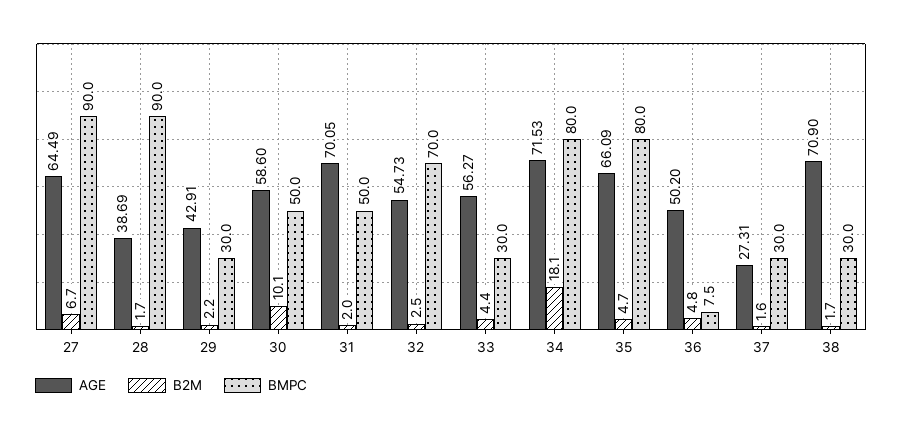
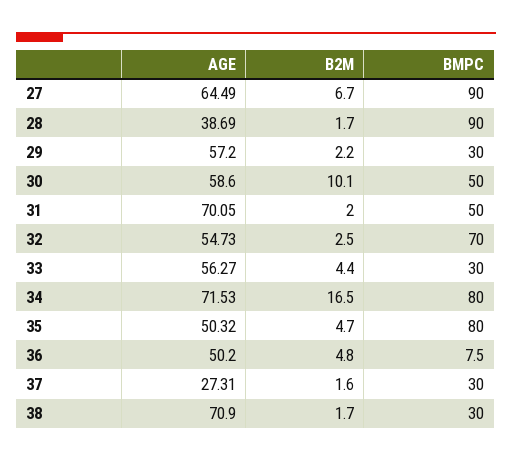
  {
    "AGE": {
      "27": 64.49,
      "28": 38.69,
-     "29": 42.91,
+     "29": 57.2,
      "30": 58.6,
      "31": 70.05,
      "32": 54.73,
      "33": 56.27,
      "34": 71.53,
-     "35": 66.09,
+     "35": 50.32,
      "36": 50.2,
      "37": 27.31,
      "38": 70.9
    },
    "B2M": {
      "27": 6.7,
      "28": 1.7,
      "29": 2.2,
      "30": 10.1,
      "31": 2,
      "32": 2.5,
      "33": 4.4,
-     "34": 18.1,
+     "34": 16.5,
      "35": 4.7,
      "36": 4.8,
      "37": 1.6,
      "38": 1.7
    },
    "BMPC": {
      "27": 90,
      "28": 90,
      "29": 30,
      "30": 50,
      "31": 50,
      "32": 70,
      "33": 30,
      "34": 80,
      "35": 80,
      "36": 7.5,
      "37": 30,
      "38": 30
    }
  }

